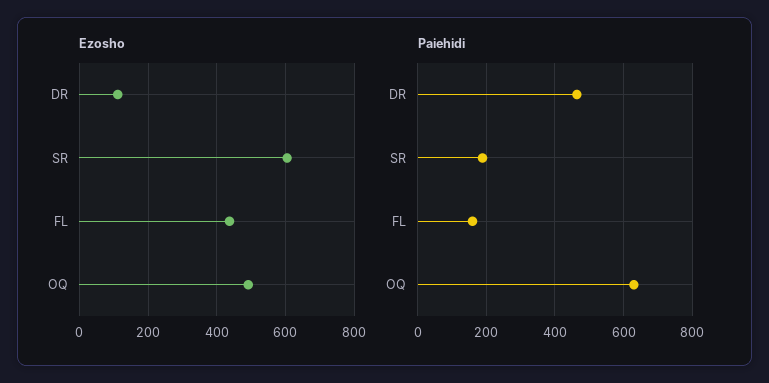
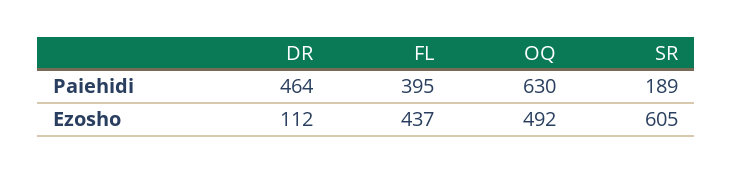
  {
    "Ezosho": {
      "DR": 112,
      "SR": 605,
      "FL": 437,
      "OQ": 492
    },
    "Paiehidi": {
      "DR": 464,
      "SR": 189,
-     "FL": 160,
+     "FL": 395,
      "OQ": 630
    }
  }

